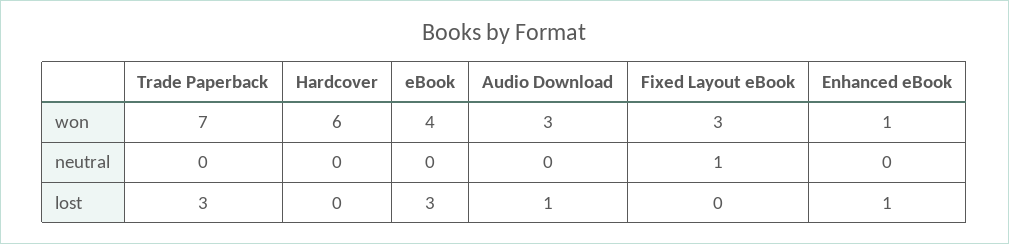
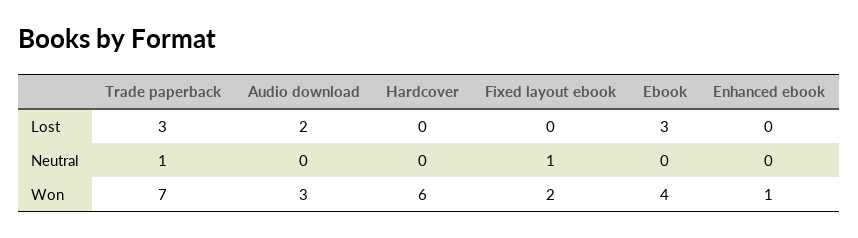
  {
    "Trade Paperback": {
      "won": 7,
-     "neutral": 0,
+     "neutral": 1,
      "lost": 3
    },
    "Hardcover": {
      "won": 6,
      "neutral": 0,
      "lost": 0
    },
    "eBook": {
      "won": 4,
      "neutral": 0,
      "lost": 3
    },
    "Audio Download": {
      "won": 3,
      "neutral": 0,
-     "lost": 1
+     "lost": 2
    },
    "Fixed Layout eBook": {
-     "won": 3,
+     "won": 2,
      "neutral": 1,
      "lost": 0
    },
    "Enhanced eBook": {
      "won": 1,
      "neutral": 0,
-     "lost": 1
+     "lost": 0
    }
  }

